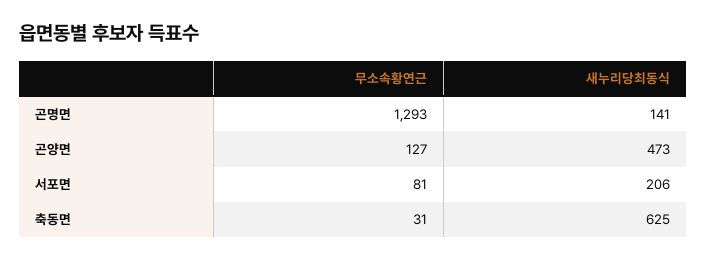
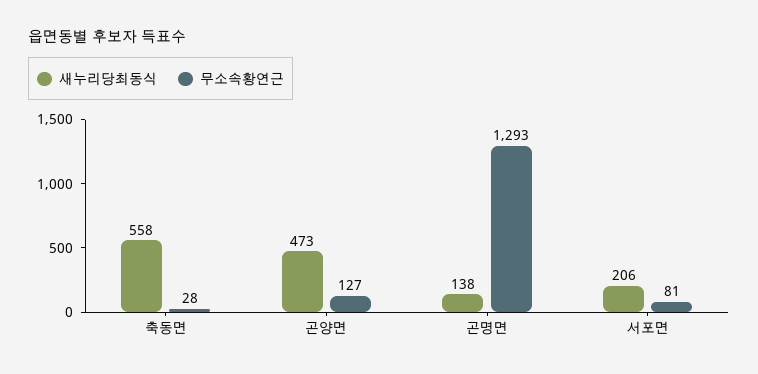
  {
    "무소속황연근": {
      "곤명면": 1293,
      "곤양면": 127,
      "서포면": 81,
-     "축동면": 31
+     "축동면": 28
    },
    "새누리당최동식": {
-     "곤명면": 141,
+     "곤명면": 138,
      "곤양면": 473,
      "서포면": 206,
-     "축동면": 625
+     "축동면": 558
    }
  }

